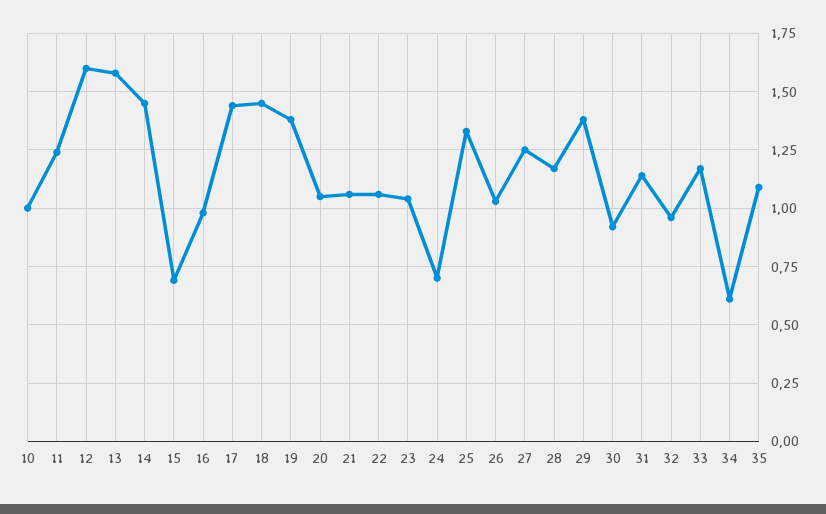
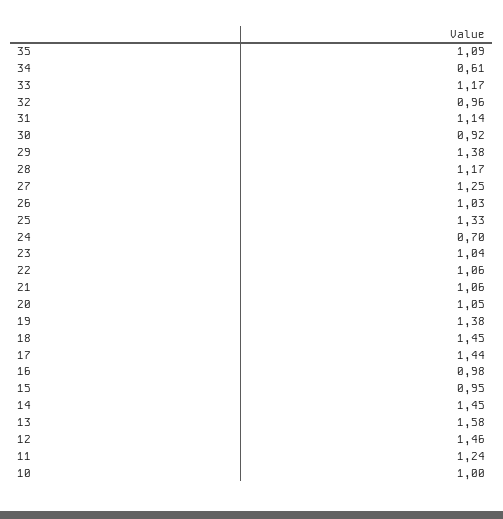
  {
    "10": 1,
    "11": 1.24,
-   "12": 1.6,
+   "12": 1.46,
    "13": 1.58,
    "14": 1.45,
-   "15": 0.7,
+   "15": 0.95,
    "16": 0.98,
    "17": 1.44,
    "18": 1.45,
    "19": 1.38,
    "20": 1.05,
    "21": 1.06,
    "22": 1.06,
    "23": 1.04,
    "24": 0.7,
    "25": 1.33,
    "26": 1.03,
    "27": 1.25,
    "28": 1.17,
    "29": 1.38,
    "30": 0.92,
    "31": 1.14,
    "32": 0.96,
    "33": 1.17,
    "34": 0.61,
    "35": 1.09
  }

